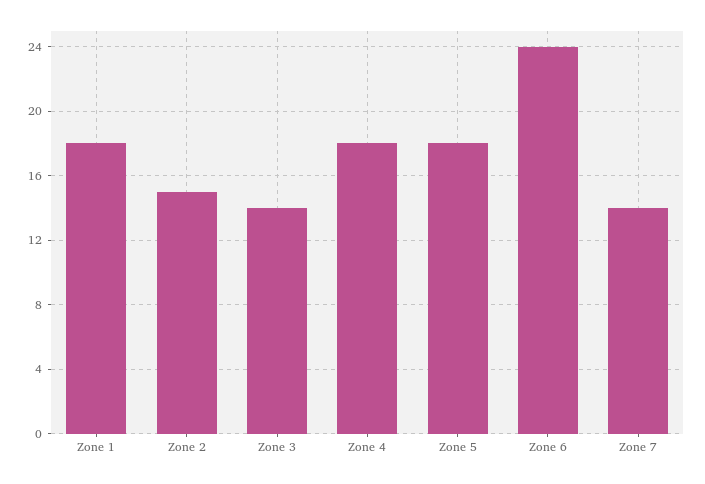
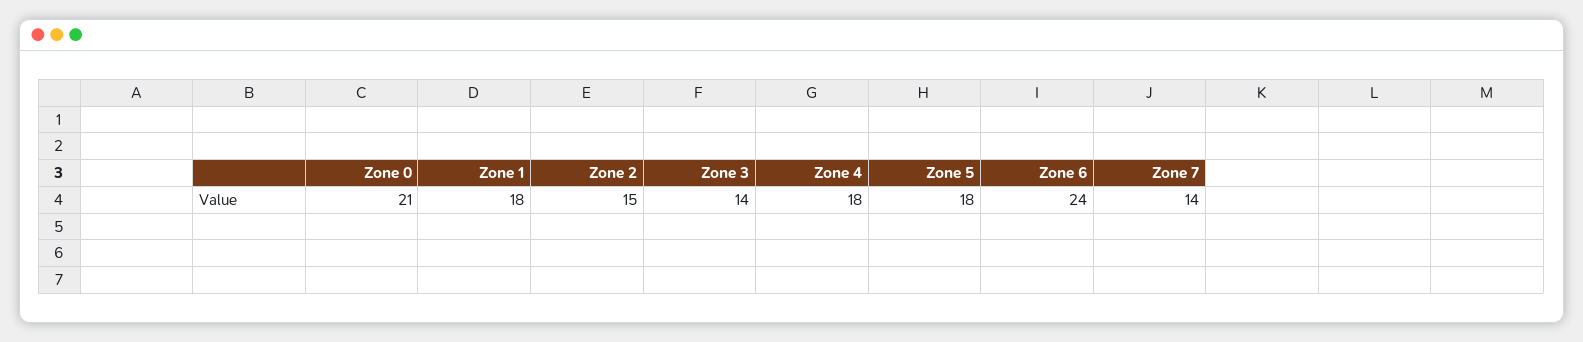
  {
    "Zone 1": 18,
    "Zone 2": 15,
    "Zone 3": 14,
    "Zone 4": 18,
    "Zone 5": 18,
    "Zone 6": 24,
-   "Zone 7": 14
+   "Zone 7": 14,
+   "Zone 0": 21
  }

